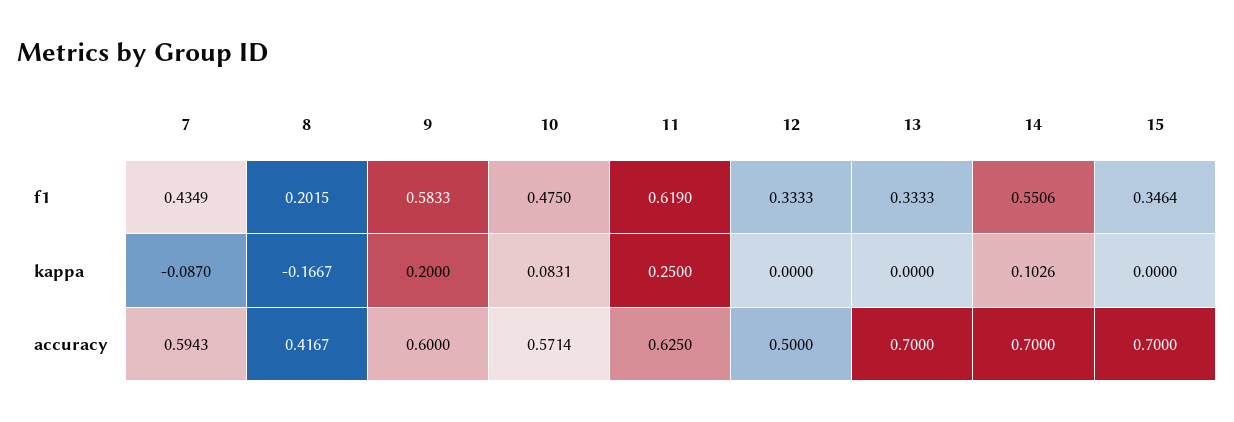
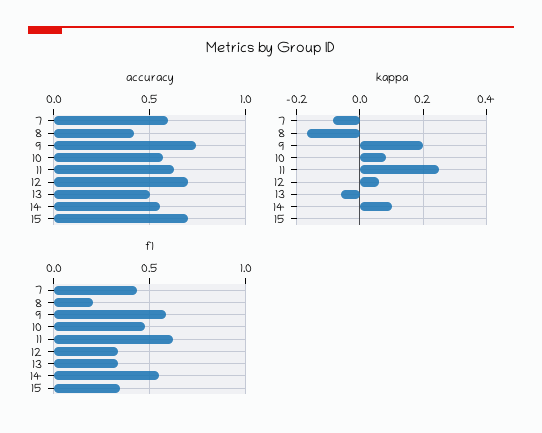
  {
    "f1": {
      "7": 0.4349,
      "8": 0.2015,
      "9": 0.5833,
      "10": 0.475,
      "11": 0.619,
      "12": 0.3333,
      "13": 0.3333,
      "14": 0.5506,
      "15": 0.3464
    },
    "kappa": {
      "7": -0.087,
      "8": -0.1667,
      "9": 0.2,
      "10": 0.0831,
      "11": 0.25,
-     "12": 0,
+     "12": 0.06,
-     "13": 0,
+     "13": -0.06,
      "14": 0.1026,
      "15": 0
    },
    "accuracy": {
      "7": 0.5943,
      "8": 0.4167,
-     "9": 0.6,
+     "9": 0.75,
      "10": 0.5714,
      "11": 0.625,
-     "12": 0.5,
+     "12": 0.7,
-     "13": 0.7,
+     "13": 0.5,
-     "14": 0.7,
+     "14": 0.55,
      "15": 0.7
    }
  }

